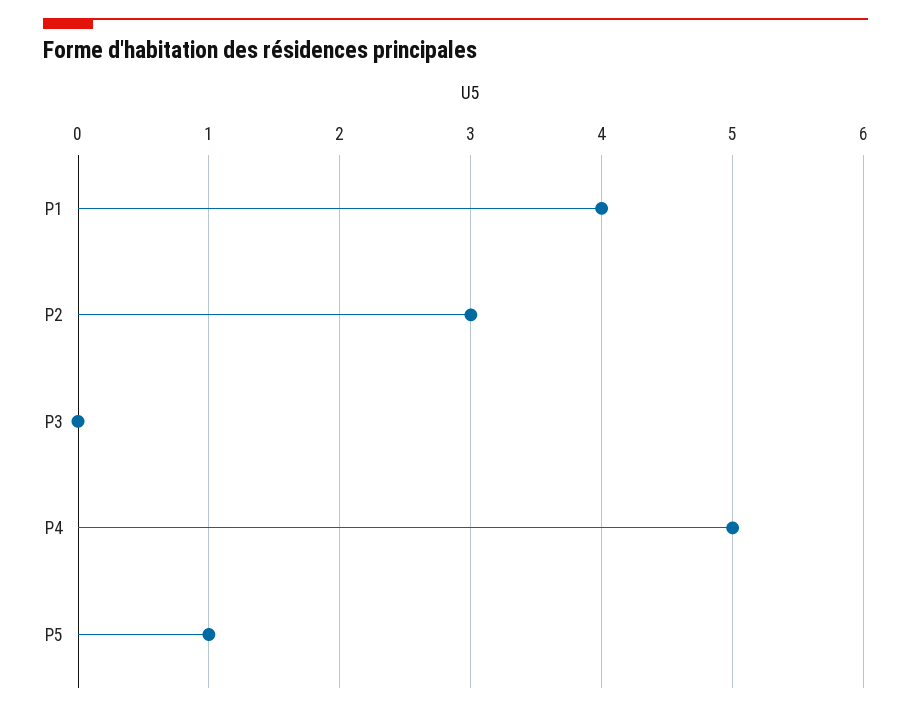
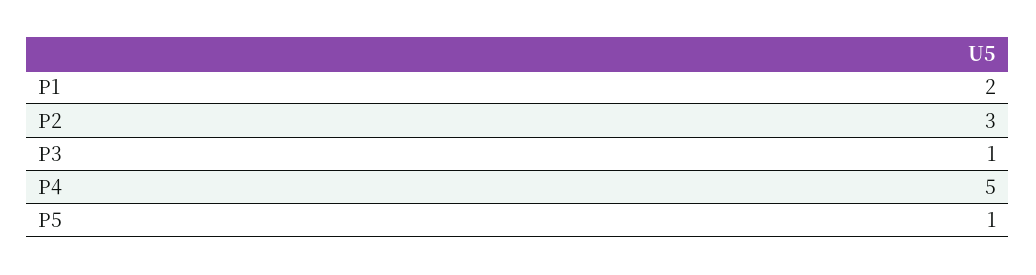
  {
-   "P1": 4,
+   "P1": 2,
    "P2": 3,
-   "P3": 0,
+   "P3": 1,
    "P4": 5,
    "P5": 1
  }

